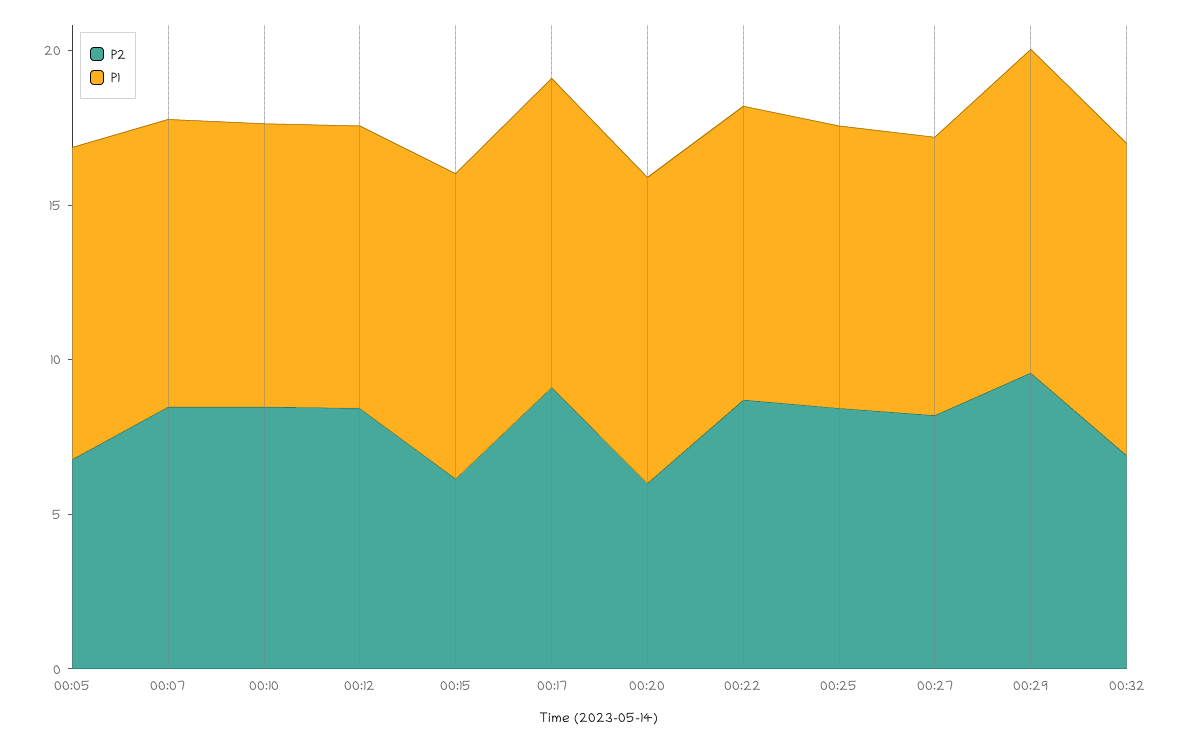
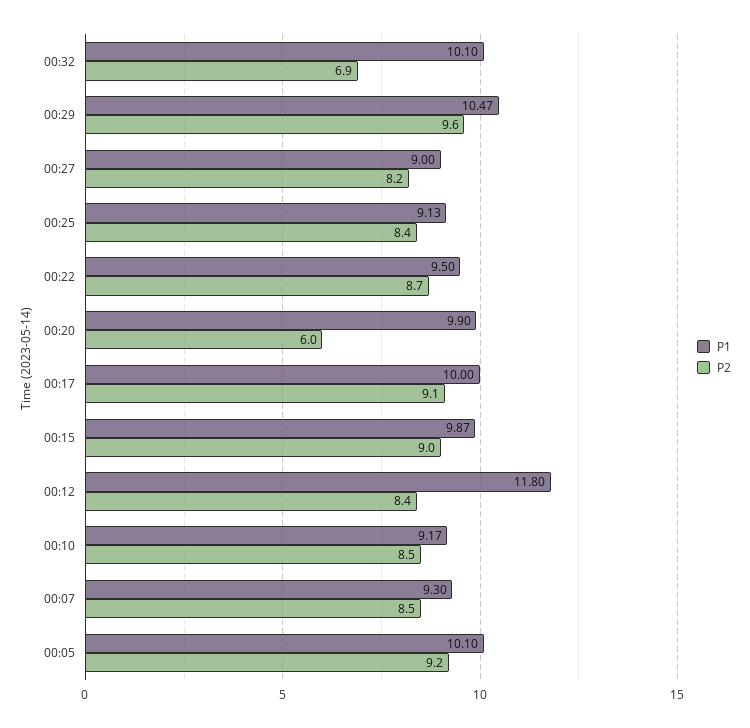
  {
    "P2": {
-     "00:05": 7,
+     "00:05": 9.2,
      "00:07": 8.5,
      "00:10": 8.5,
      "00:12": 8.4,
-     "00:15": 6,
+     "00:15": 9,
      "00:17": 9.1,
      "00:20": 6,
      "00:22": 8.7,
      "00:25": 8.4,
      "00:27": 8.2,
      "00:29": 9.6,
      "00:32": 6.9
    },
    "P1": {
      "00:05": 10.1,
      "00:07": 9.3,
      "00:10": 9.17,
-     "00:12": 9,
+     "00:12": 11.8,
      "00:15": 9.87,
      "00:17": 10,
      "00:20": 9.9,
      "00:22": 9.5,
      "00:25": 9.13,
      "00:27": 9,
      "00:29": 10.47,
      "00:32": 10.1
    }
  }

